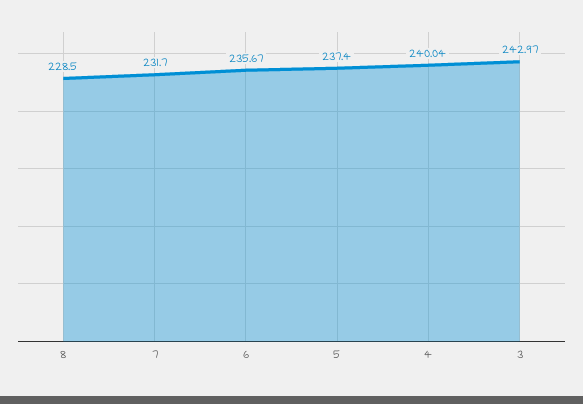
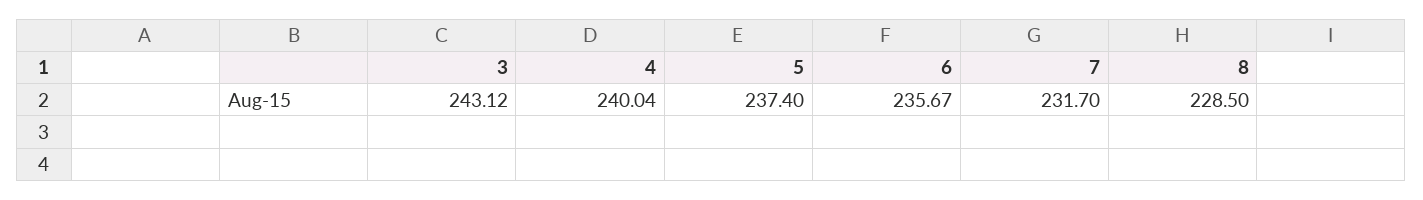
  {
    "8": 228.5,
    "7": 231.7,
    "6": 235.67,
    "5": 237.4,
    "4": 240.04,
-   "3": 242.97
+   "3": 243.12
  }

